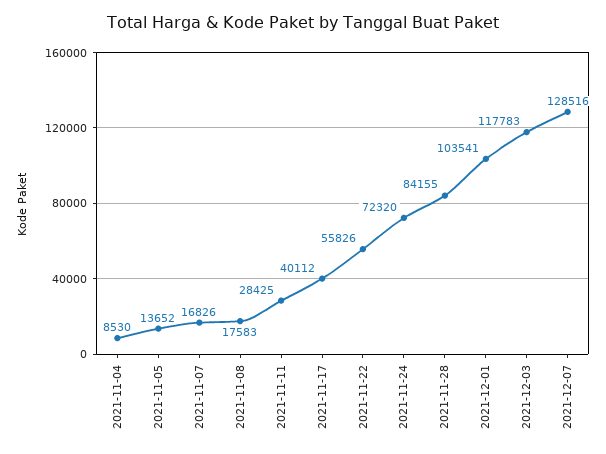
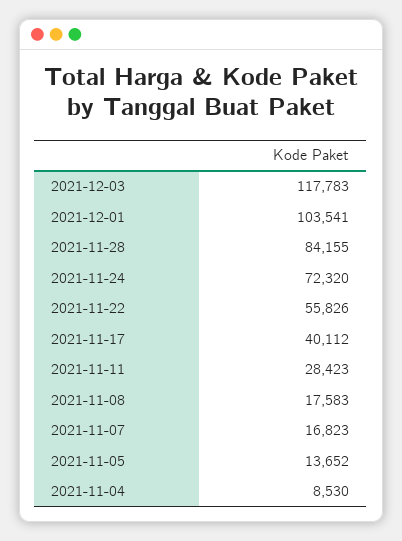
  {
    "2021-11-04": 8530,
    "2021-11-05": 13652,
-   "2021-11-07": 16826,
+   "2021-11-07": 16823,
    "2021-11-08": 17583,
-   "2021-11-11": 28425,
+   "2021-11-11": 28423,
    "2021-11-17": 40112,
    "2021-11-22": 55826,
    "2021-11-24": 72320,
    "2021-11-28": 84155,
    "2021-12-01": 103541,
-   "2021-12-03": 117783,
+   "2021-12-03": 117783
-   "2021-12-07": 128516
  }

